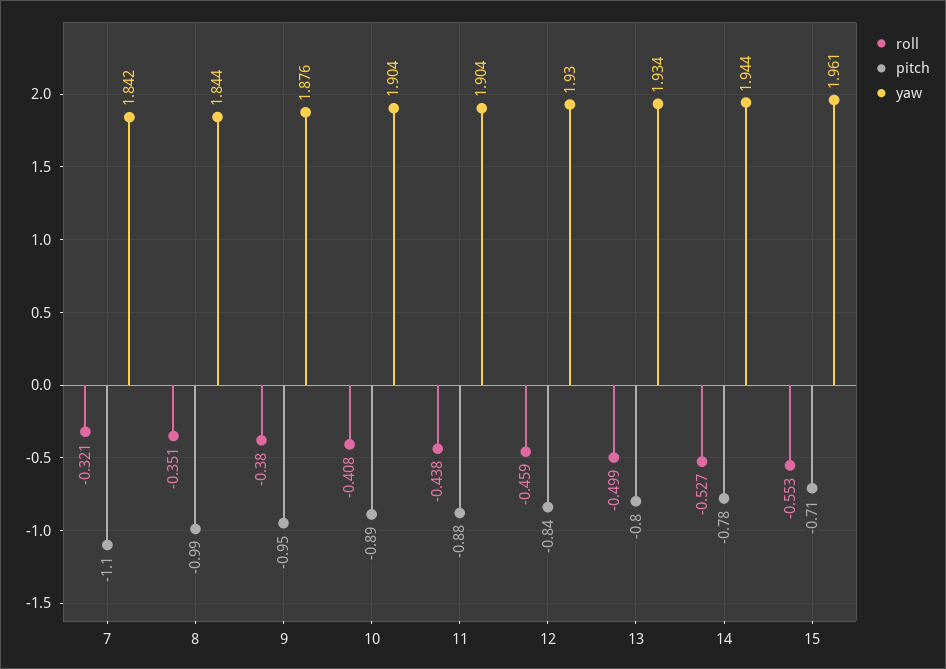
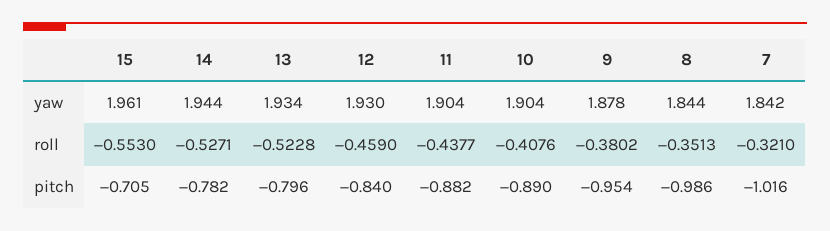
  {
    "roll": {
      "7": -0.321,
      "8": -0.3513,
      "9": -0.3802,
      "10": -0.4076,
      "11": -0.4377,
      "12": -0.459,
-     "13": -0.499,
+     "13": -0.5228,
      "14": -0.5271,
      "15": -0.553
    },
    "pitch": {
-     "7": -1.1,
+     "7": -1.016,
      "8": -0.986,
      "9": -0.954,
      "10": -0.89,
      "11": -0.882,
      "12": -0.84,
      "13": -0.796,
      "14": -0.782,
      "15": -0.705
    },
    "yaw": {
      "7": 1.842,
      "8": 1.844,
-     "9": 1.876,
+     "9": 1.878,
      "10": 1.904,
      "11": 1.904,
      "12": 1.93,
      "13": 1.934,
      "14": 1.944,
      "15": 1.961
    }
  }

